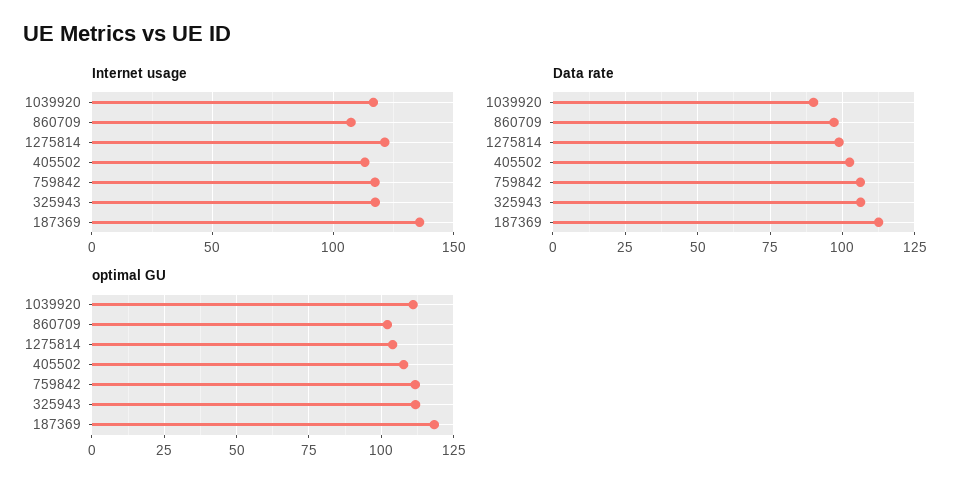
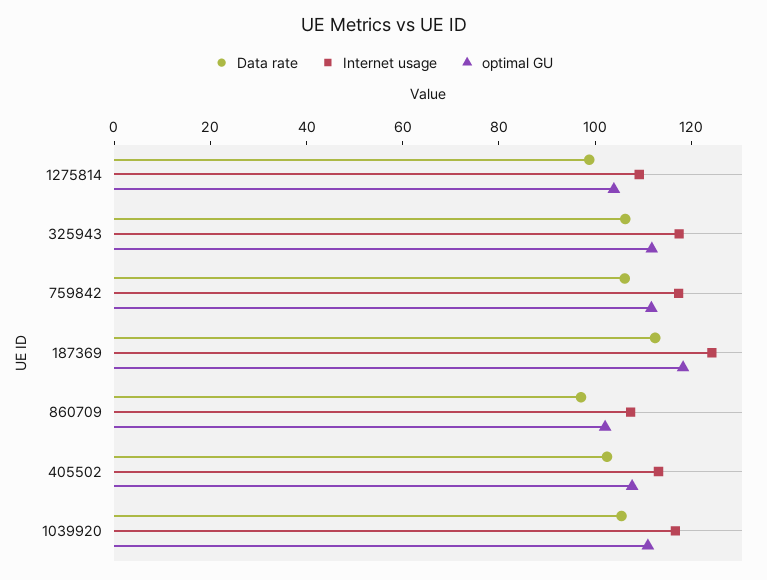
  {
    "Internet usage": {
      "1039920": 115,
      "860709": 105,
-     "1275814": 120,
+     "1275814": 110,
      "405502": 115,
      "759842": 115,
      "325943": 120,
-     "187369": 135
+     "187369": 125
    },
    "Data rate": {
-     "1039920": 90,
+     "1039920": 105,
      "860709": 97.5,
      "1275814": 100,
      "405502": 102.5,
      "759842": 105,
      "325943": 107.5,
      "187369": 112.5
    },
    "optimal GU": {
      "1039920": 110,
      "860709": 102.5,
      "1275814": 105,
      "405502": 107.5,
      "759842": 112.5,
      "325943": 112.5,
      "187369": 117.5
    }
  }

